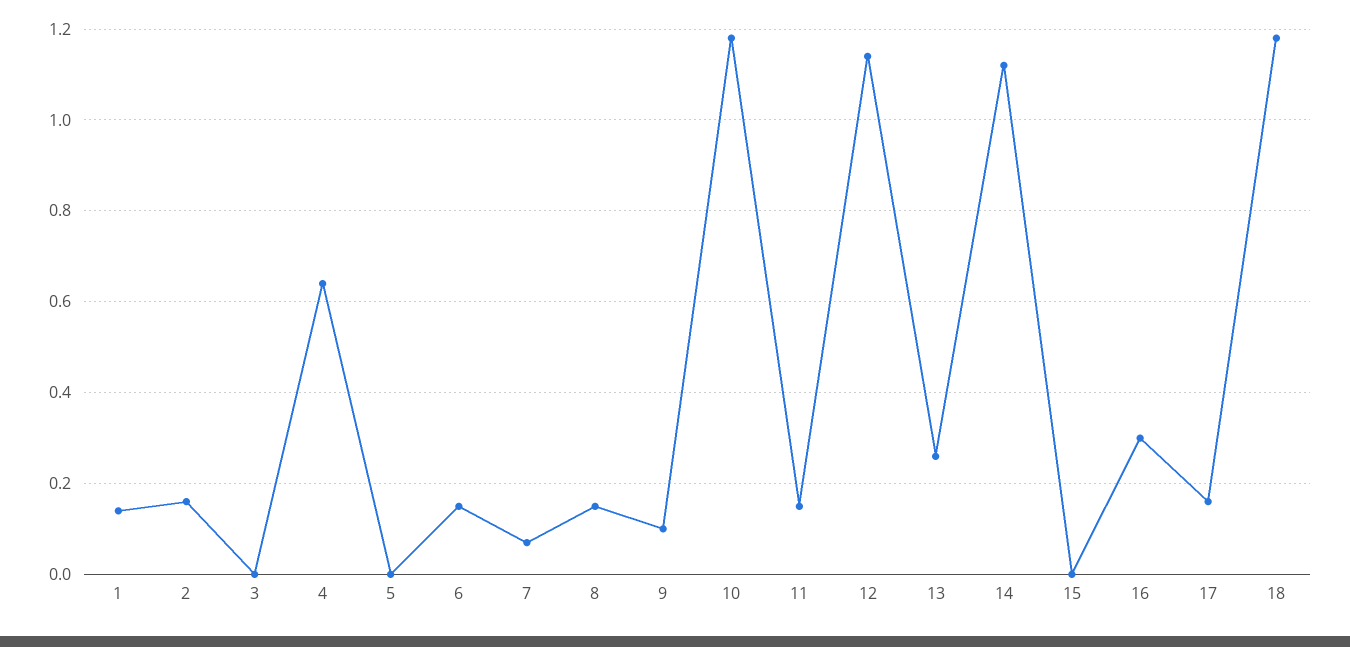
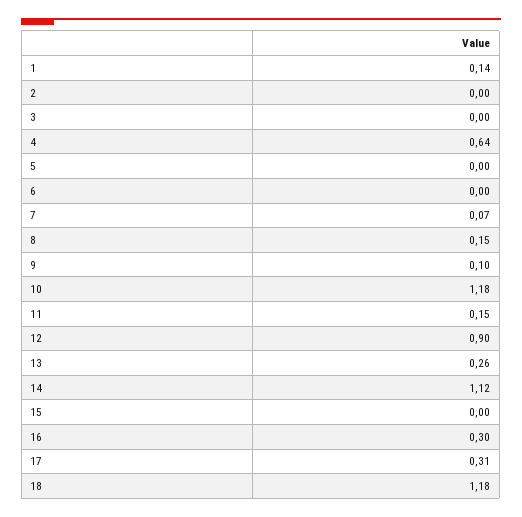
  {
    "1": 0.14,
-   "2": 0.15,
+   "2": 0,
    "3": 0,
    "4": 0.64,
    "5": 0,
-   "6": 0.15,
+   "6": 0,
    "7": 0.07,
    "8": 0.15,
    "9": 0.1,
    "10": 1.18,
    "11": 0.15,
-   "12": 1.15,
+   "12": 0.9,
    "13": 0.26,
    "14": 1.12,
    "15": 0,
    "16": 0.3,
-   "17": 0.15,
+   "17": 0.31,
    "18": 1.18
  }

